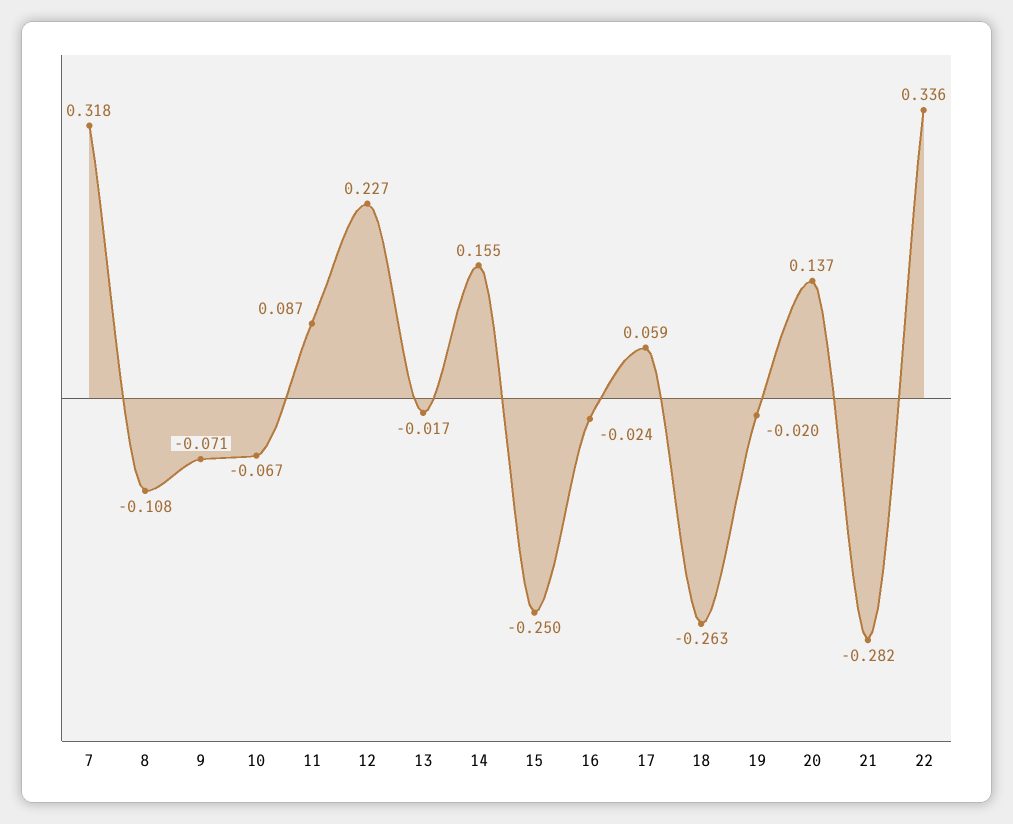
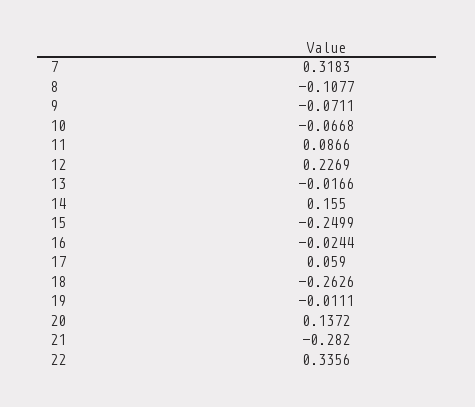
  {
    "7": 0.3183,
    "8": -0.1077,
    "9": -0.0711,
    "10": -0.0668,
    "11": 0.0866,
    "12": 0.2269,
    "13": -0.0166,
    "14": 0.155,
    "15": -0.2499,
    "16": -0.0244,
    "17": 0.059,
    "18": -0.2626,
-   "19": -0.02,
+   "19": -0.0111,
    "20": 0.1372,
    "21": -0.282,
    "22": 0.3356
  }

